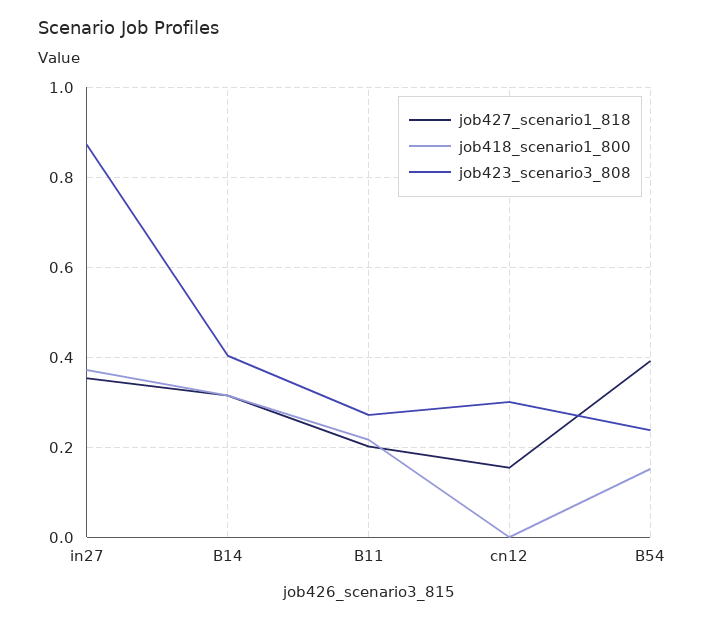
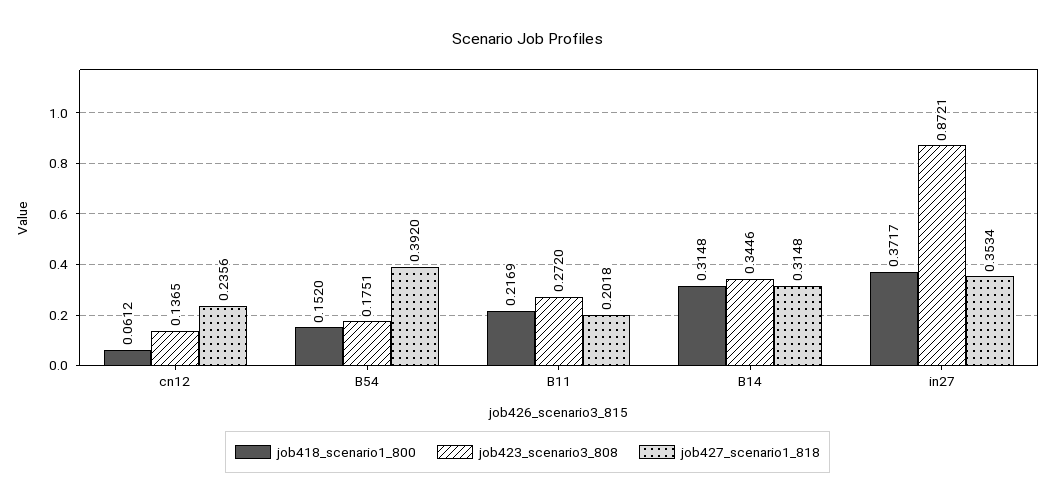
  {
    "job427_scenario1_818": {
      "in27": 0.3534,
      "B14": 0.3148,
      "B11": 0.2018,
-     "cn12": 0.16,
+     "cn12": 0.2356,
      "B54": 0.392
    },
    "job418_scenario1_800": {
      "in27": 0.3717,
      "B14": 0.3148,
      "B11": 0.2169,
-     "cn12": 0,
+     "cn12": 0.0612,
      "B54": 0.152
    },
    "job423_scenario3_808": {
      "in27": 0.8721,
-     "B14": 0.4,
+     "B14": 0.3446,
      "B11": 0.272,
-     "cn12": 0.3,
+     "cn12": 0.1365,
-     "B54": 0.24
+     "B54": 0.1751
    }
  }

